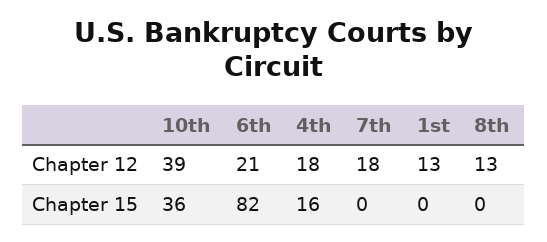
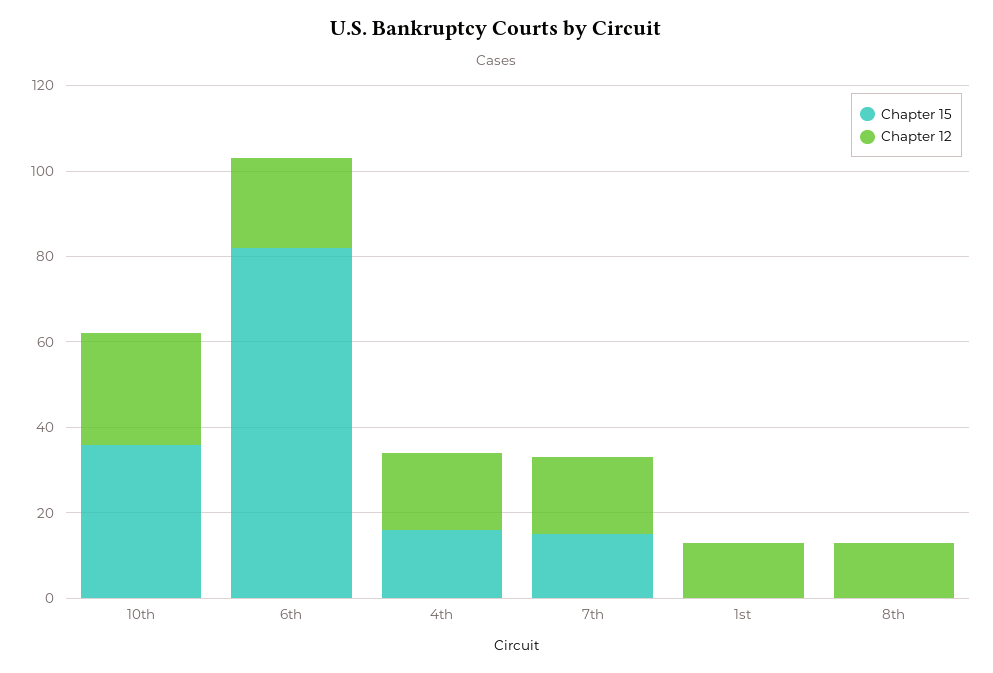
  {
    "Chapter 12": {
-     "10th": 39,
+     "10th": 25,
      "6th": 21,
      "4th": 18,
      "7th": 18,
      "1st": 13,
      "8th": 13
    },
    "Chapter 15": {
      "10th": 36,
      "6th": 82,
      "4th": 16,
-     "7th": 0,
+     "7th": 15,
      "1st": 0,
      "8th": 0
    }
  }

